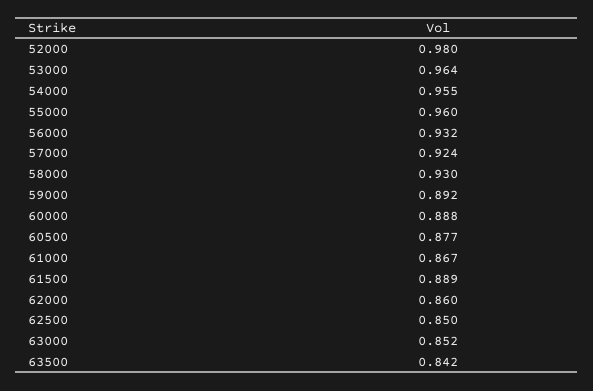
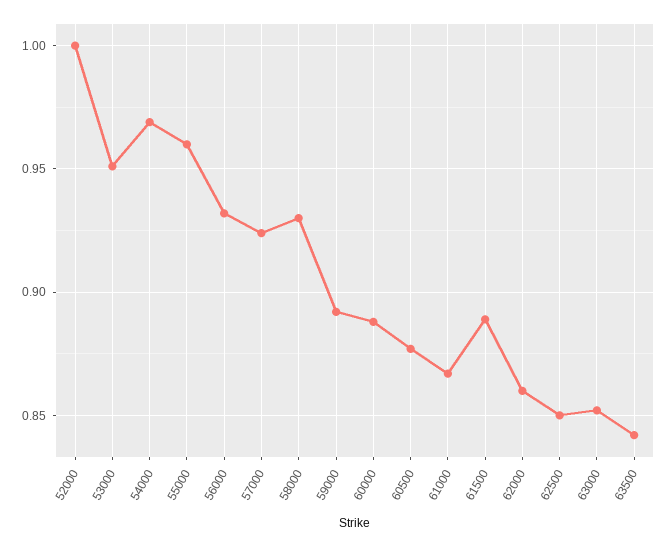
  {
-   "52000": 0.98,
+   "52000": 1,
-   "53000": 0.964,
+   "53000": 0.95,
-   "54000": 0.955,
+   "54000": 0.97,
    "55000": 0.96,
    "56000": 0.932,
    "57000": 0.924,
    "58000": 0.93,
    "59000": 0.892,
    "60000": 0.888,
    "60500": 0.877,
    "61000": 0.867,
    "61500": 0.889,
    "62000": 0.86,
    "62500": 0.85,
    "63000": 0.852,
    "63500": 0.842
  }

